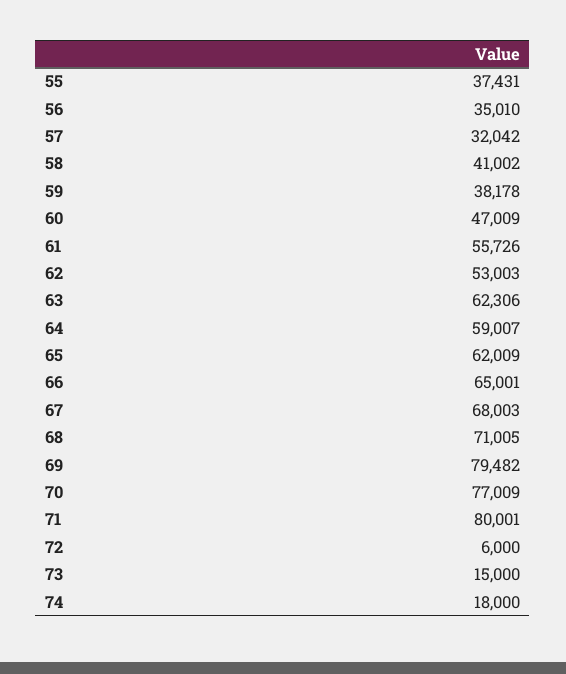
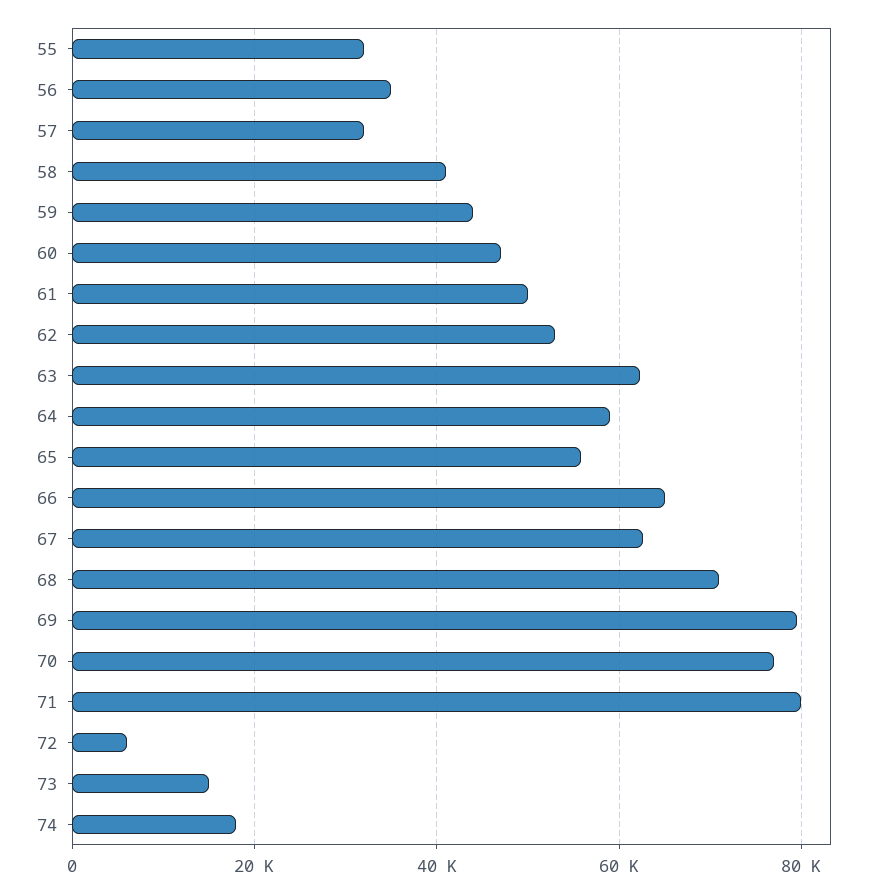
  {
-   "55": 37431,
+   "55": 32000,
    "56": 35010,
    "57": 32042,
    "58": 41002,
-   "59": 38178,
+   "59": 44000,
    "60": 47009,
-   "61": 55726,
+   "61": 50000,
    "62": 53003,
    "63": 62306,
    "64": 59007,
-   "65": 62009,
+   "65": 56000,
    "66": 65001,
-   "67": 68003,
+   "67": 62000,
    "68": 71005,
    "69": 79482,
    "70": 77009,
    "71": 80001,
    "72": 6000,
    "73": 15000,
    "74": 18000
  }

